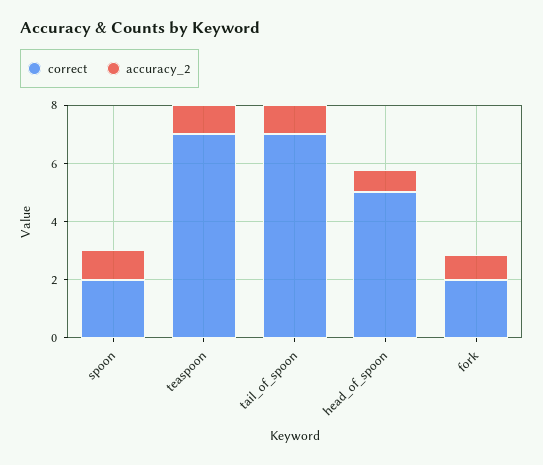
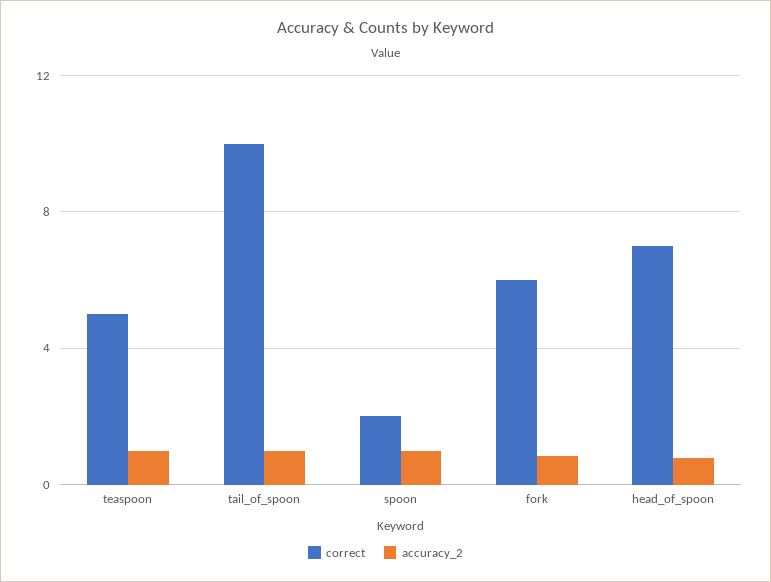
  {
    "correct": {
      "spoon": 2,
-     "teaspoon": 7,
+     "teaspoon": 5,
-     "tail_of_spoon": 7,
+     "tail_of_spoon": 10,
-     "head_of_spoon": 5,
+     "head_of_spoon": 7,
-     "fork": 2
+     "fork": 6
    },
    "accuracy_2": {
      "spoon": 1,
      "teaspoon": 1,
      "tail_of_spoon": 1,
      "head_of_spoon": 1,
      "fork": 1
    }
  }

